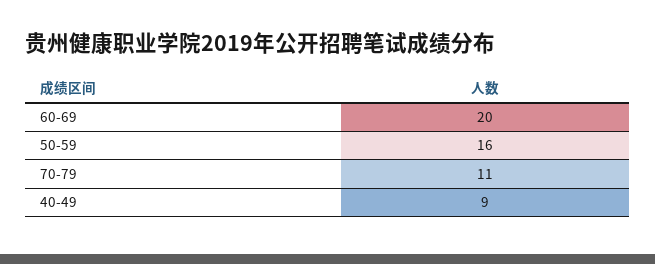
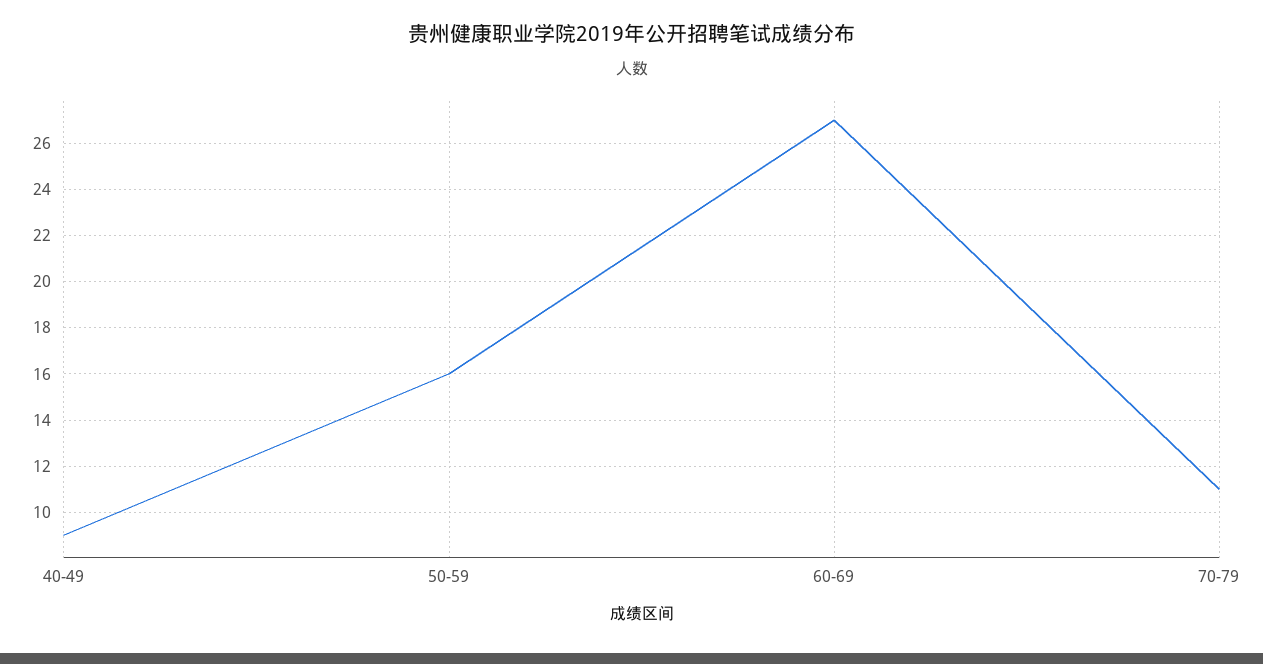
  {
-   "60-69": 20,
+   "60-69": 27,
    "50-59": 16,
    "70-79": 11,
    "40-49": 9
  }

